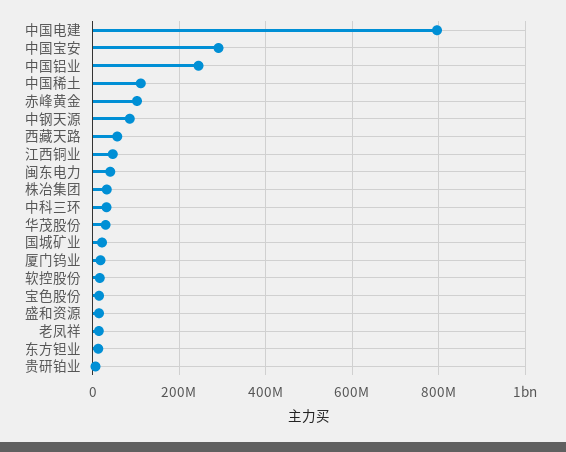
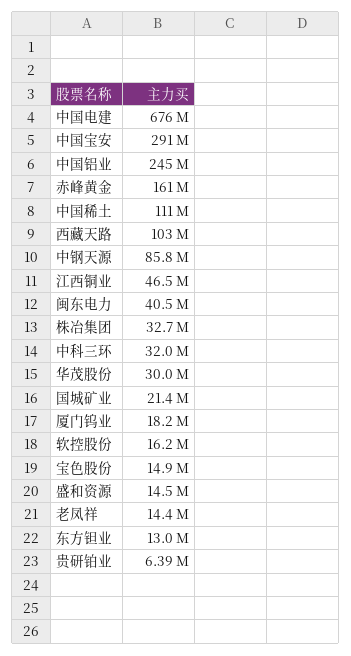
  {
-   "中国电建": 800000000,
+   "中国电建": 676000000,
    "中国宝安": 291000000,
    "中国铝业": 245000000,
    "中国稀土": 111000000,
-   "赤峰黄金": 100000000,
+   "赤峰黄金": 161000000,
    "中钢天源": 85800000,
-   "西藏天路": 60000000,
+   "西藏天路": 103000000,
    "江西铜业": 46500000,
    "闽东电力": 40500000,
    "株冶集团": 32700000,
    "中科三环": 32000000,
    "华茂股份": 30000000,
    "国城矿业": 21400000,
    "厦门钨业": 18200000,
    "软控股份": 16200000,
    "宝色股份": 14900000,
    "盛和资源": 14500000,
    "老凤祥": 14400000,
    "东方钽业": 13000000,
    "贵研铂业": 6390000
  }

